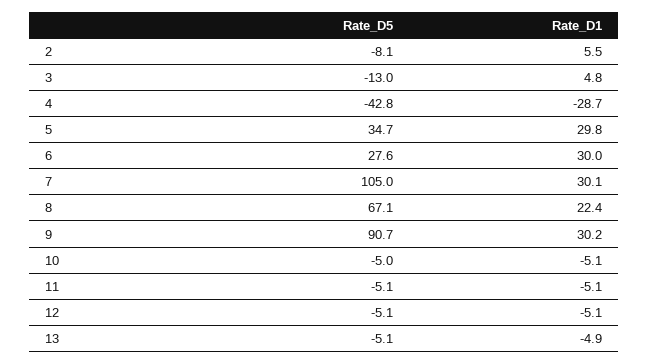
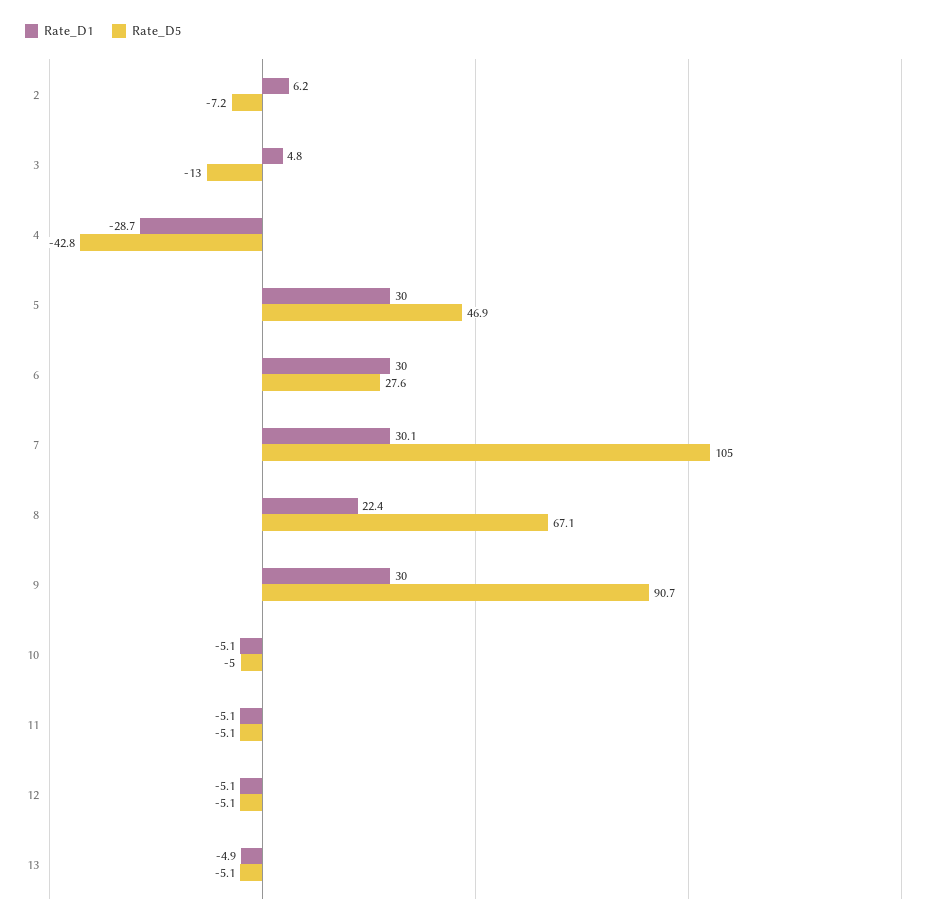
  {
    "Rate_D5": {
-     "2": -8.1,
+     "2": -7.2,
      "3": -13,
      "4": -42.8,
-     "5": 34.7,
+     "5": 46.9,
      "6": 27.6,
      "7": 105,
      "8": 67.1,
      "9": 90.7,
      "10": -5,
      "11": -5.1,
      "12": -5.1,
      "13": -5.1
    },
    "Rate_D1": {
-     "2": 5.5,
+     "2": 6.2,
      "3": 4.8,
      "4": -28.7,
-     "5": 29.8,
+     "5": 30,
      "6": 30,
      "7": 30.1,
      "8": 22.4,
-     "9": 30.2,
+     "9": 30,
      "10": -5.1,
      "11": -5.1,
      "12": -5.1,
      "13": -4.9
    }
  }

